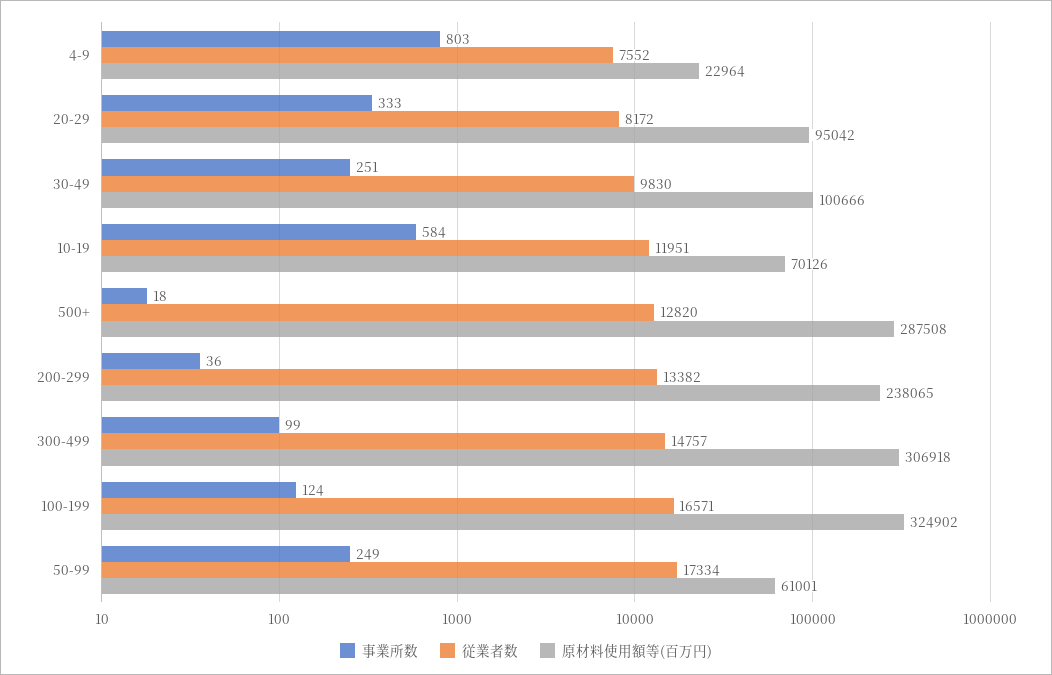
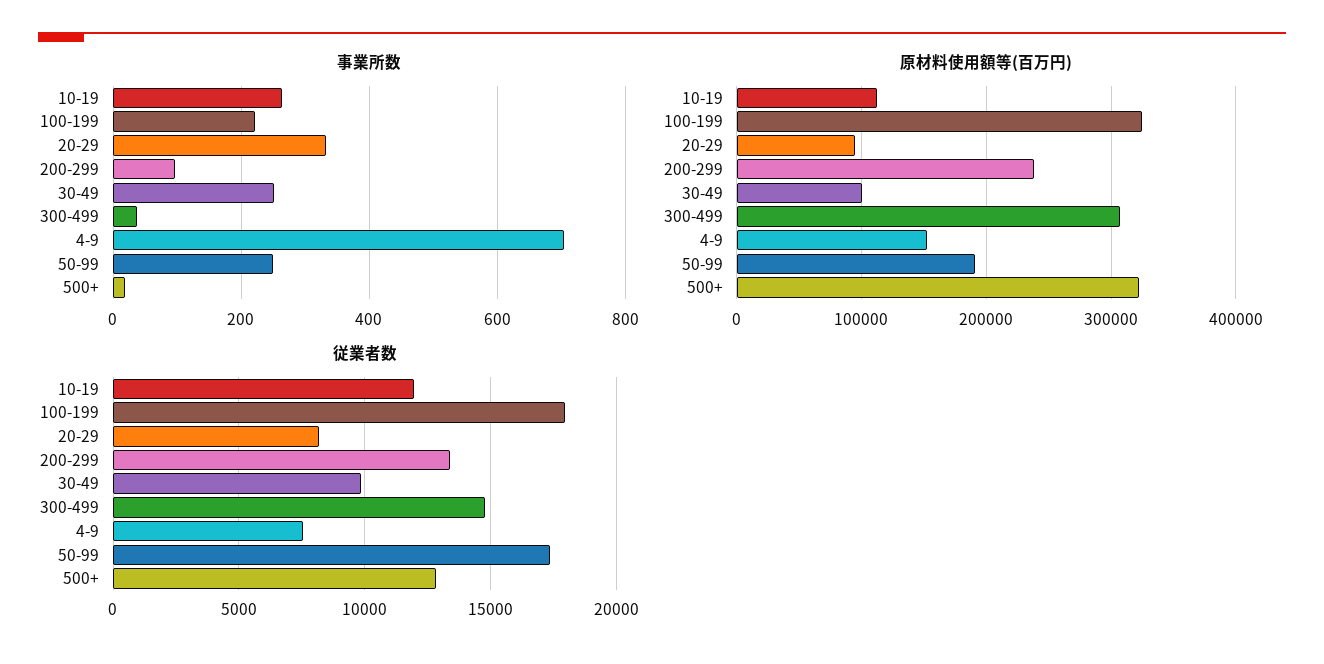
  {
    "事業所数": {
-     "4-9": 803,
+     "4-9": 700,
      "20-29": 333,
      "30-49": 251,
-     "10-19": 584,
+     "10-19": 260,
      "500+": 18,
-     "200-299": 36,
+     "200-299": 100,
-     "300-499": 99,
+     "300-499": 40,
-     "100-199": 124,
+     "100-199": 220,
      "50-99": 249
    },
    "従業者数": {
      "4-9": 7552,
      "20-29": 8172,
      "30-49": 9830,
      "10-19": 11951,
      "500+": 12820,
      "200-299": 13382,
      "300-499": 14757,
-     "100-199": 16571,
+     "100-199": 18000,
      "50-99": 17334
    },
    "原材料使用額等(百万円)": {
-     "4-9": 22964,
+     "4-9": 150000,
      "20-29": 95042,
      "30-49": 100666,
-     "10-19": 70126,
+     "10-19": 110000,
-     "500+": 287508,
+     "500+": 320000,
      "200-299": 238065,
      "300-499": 306918,
      "100-199": 324902,
-     "50-99": 61001
+     "50-99": 190000
    }
  }

